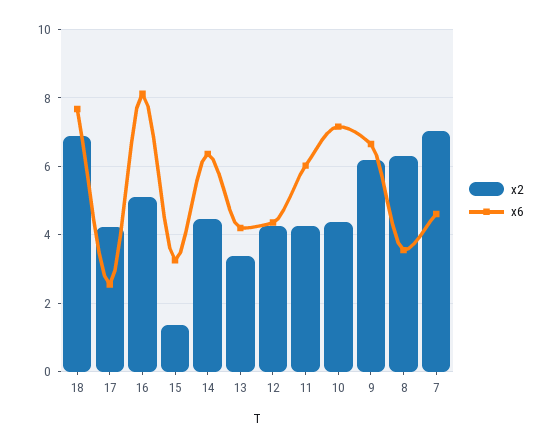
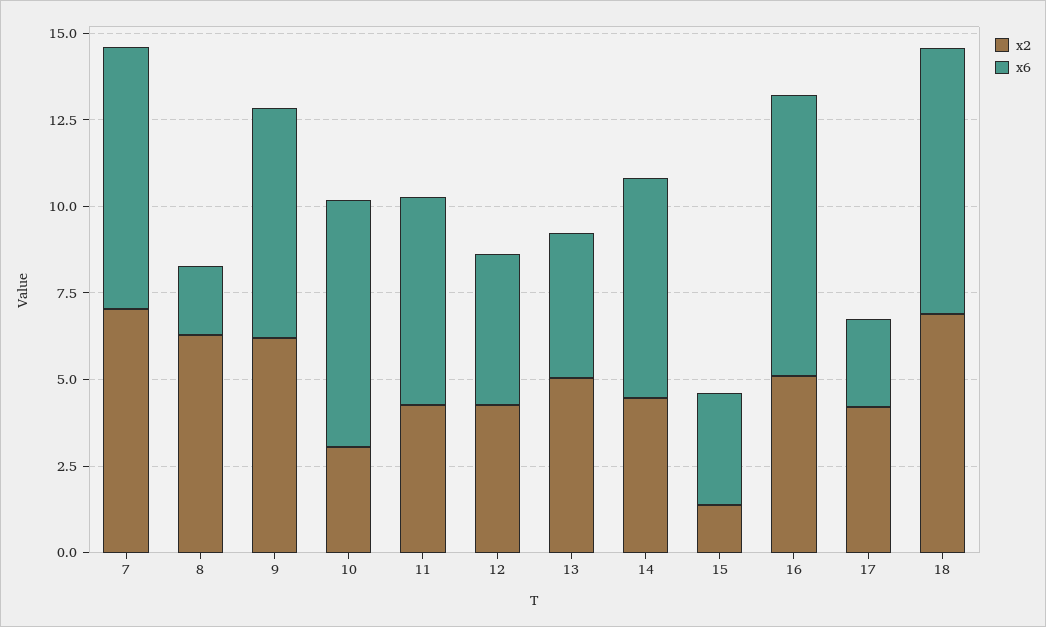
  {
    "x2": {
      "18": 6.8,
      "17": 4.2,
      "16": 5.2,
      "15": 1.4,
      "14": 4.4,
-     "13": 3.4,
+     "13": 5,
      "12": 4.2,
      "11": 4.2,
-     "10": 4.4,
+     "10": 3,
      "9": 6.2,
      "8": 6.2,
      "7": 7
    },
    "x6": {
      "18": 7.6,
      "17": 2.6,
      "16": 8.2,
      "15": 3.2,
      "14": 6.4,
      "13": 4.2,
      "12": 4.4,
      "11": 6,
      "10": 7.2,
      "9": 6.6,
-     "8": 3.6,
+     "8": 2,
-     "7": 4.6
+     "7": 7.5
    }
  }

